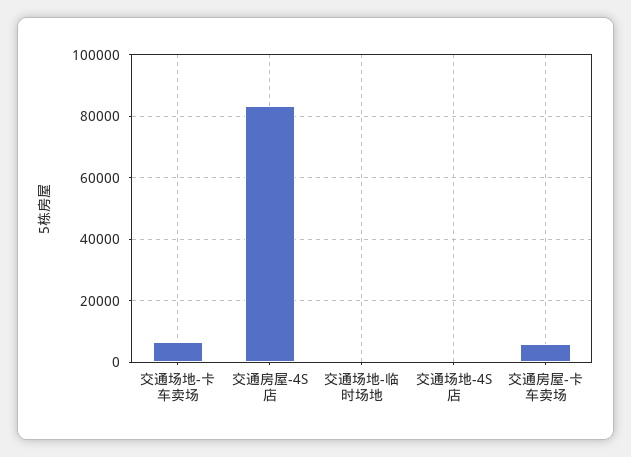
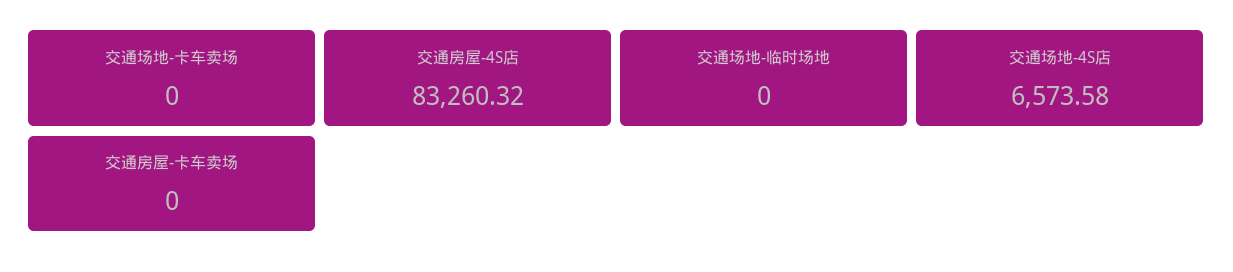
  {
-   "交通场地-卡车卖场": 6000,
+   "交通场地-卡车卖场": 0,
    "交通房屋-4S店": 83260.32,
    "交通场地-临时场地": 0,
-   "交通场地-4S店": 0,
+   "交通场地-4S店": 6573.58,
-   "交通房屋-卡车卖场": 6000
+   "交通房屋-卡车卖场": 0
  }

